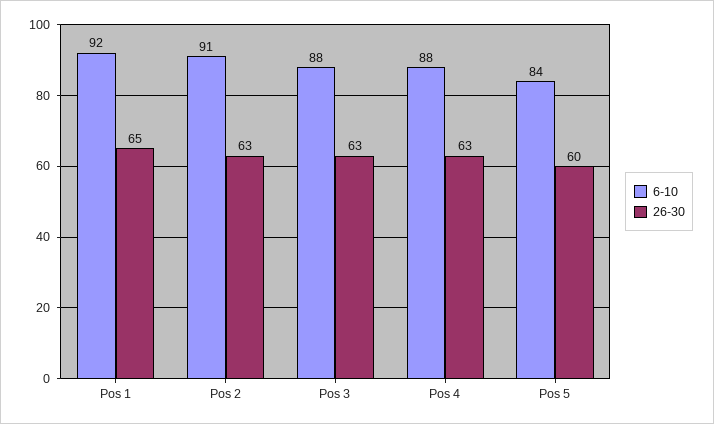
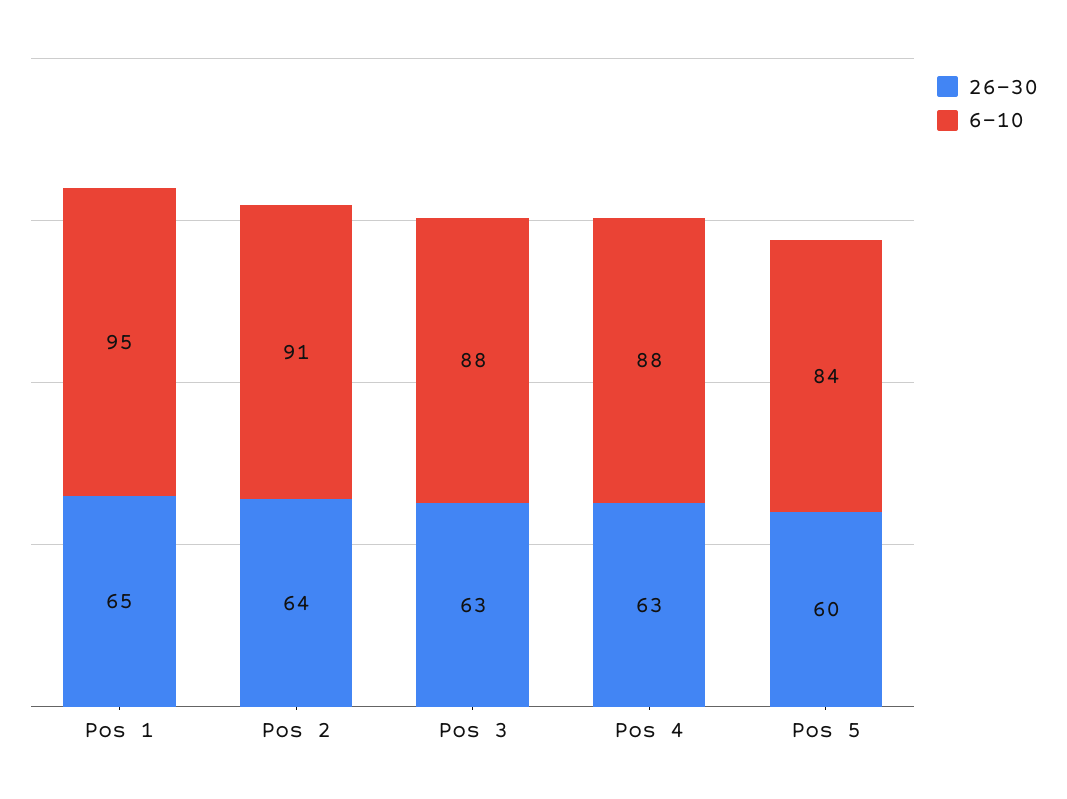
  {
    "6-10": {
-     "Pos 1": 92,
+     "Pos 1": 95,
      "Pos 2": 91,
      "Pos 3": 88,
      "Pos 4": 88,
      "Pos 5": 84
    },
    "26-30": {
      "Pos 1": 65,
-     "Pos 2": 63,
+     "Pos 2": 64,
      "Pos 3": 63,
      "Pos 4": 63,
      "Pos 5": 60
    }
  }

